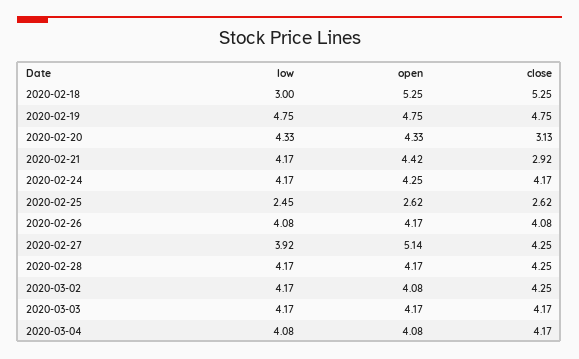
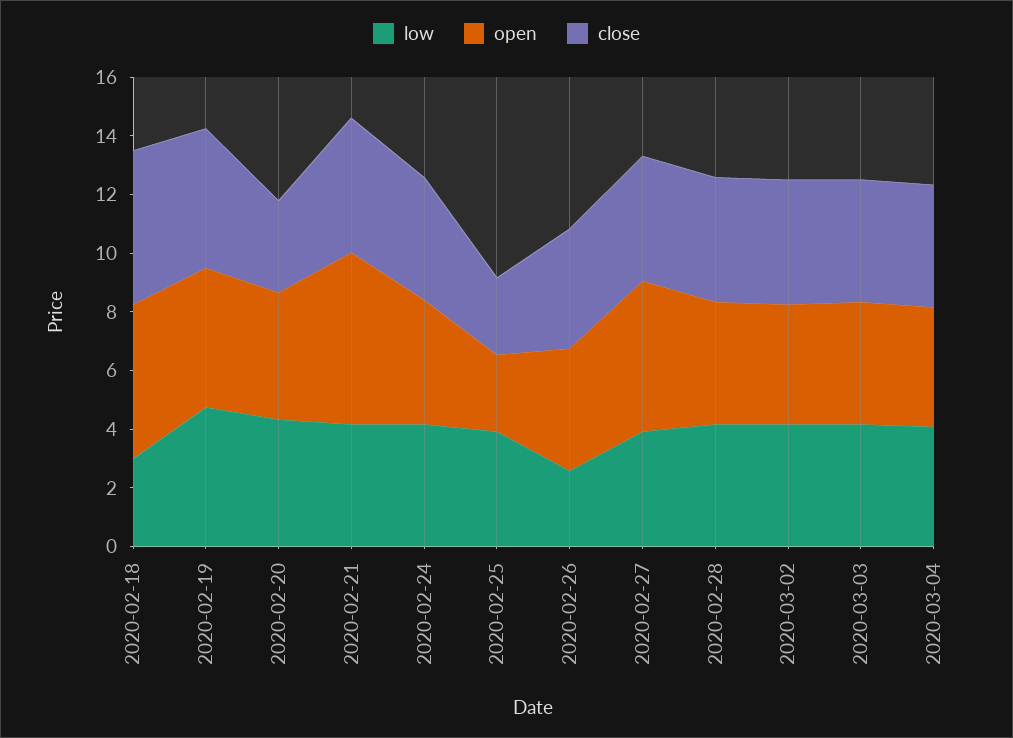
  {
    "low": {
      "2020-02-18": 3,
      "2020-02-19": 4.75,
      "2020-02-20": 4.33,
      "2020-02-21": 4.17,
      "2020-02-24": 4.17,
-     "2020-02-25": 2.45,
+     "2020-02-25": 4,
-     "2020-02-26": 4.08,
+     "2020-02-26": 2.5,
      "2020-02-27": 3.92,
      "2020-02-28": 4.17,
      "2020-03-02": 4.17,
      "2020-03-03": 4.17,
      "2020-03-04": 4.08
    },
    "open": {
      "2020-02-18": 5.25,
      "2020-02-19": 4.75,
      "2020-02-20": 4.33,
-     "2020-02-21": 4.42,
+     "2020-02-21": 6,
      "2020-02-24": 4.25,
      "2020-02-25": 2.62,
      "2020-02-26": 4.17,
      "2020-02-27": 5.14,
      "2020-02-28": 4.17,
      "2020-03-02": 4.08,
      "2020-03-03": 4.17,
      "2020-03-04": 4.08
    },
    "close": {
      "2020-02-18": 5.25,
      "2020-02-19": 4.75,
      "2020-02-20": 3.13,
-     "2020-02-21": 2.92,
+     "2020-02-21": 4.5,
      "2020-02-24": 4.17,
      "2020-02-25": 2.62,
      "2020-02-26": 4.08,
      "2020-02-27": 4.25,
      "2020-02-28": 4.25,
      "2020-03-02": 4.25,
      "2020-03-03": 4.17,
      "2020-03-04": 4.17
    }
  }

